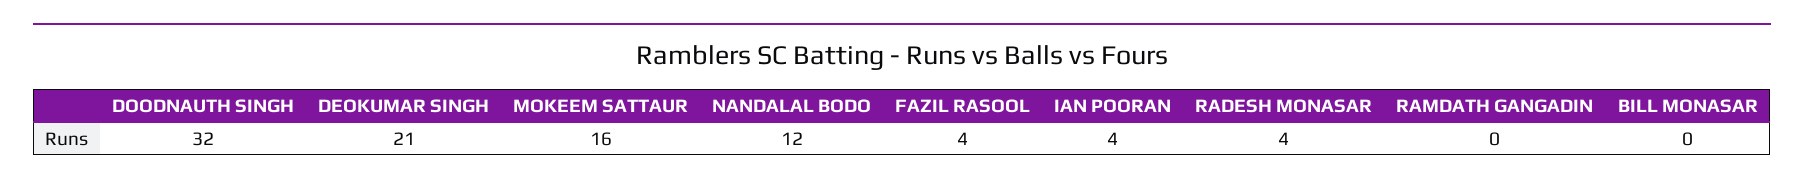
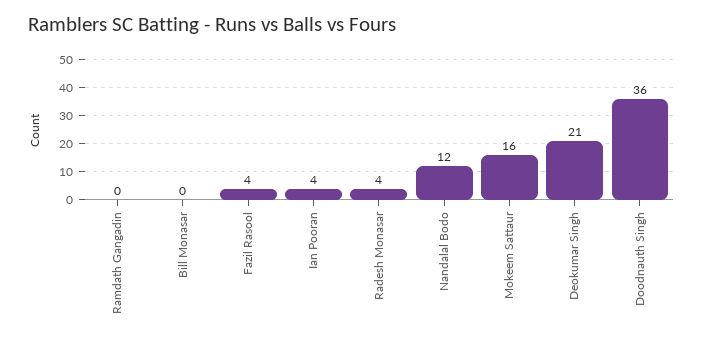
  {
-   "DOODNAUTH SINGH": 32,
+   "DOODNAUTH SINGH": 36,
    "DEOKUMAR SINGH": 21,
    "MOKEEM SATTAUR": 16,
    "NANDALAL BODO": 12,
    "FAZIL RASOOL": 4,
    "IAN POORAN": 4,
    "RADESH MONASAR": 4,
    "RAMDATH GANGADIN": 0,
    "BILL MONASAR": 0
  }

